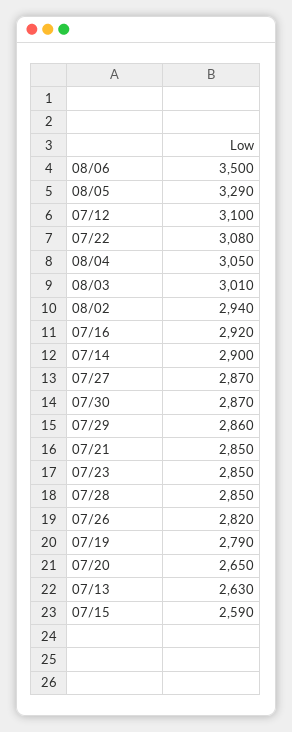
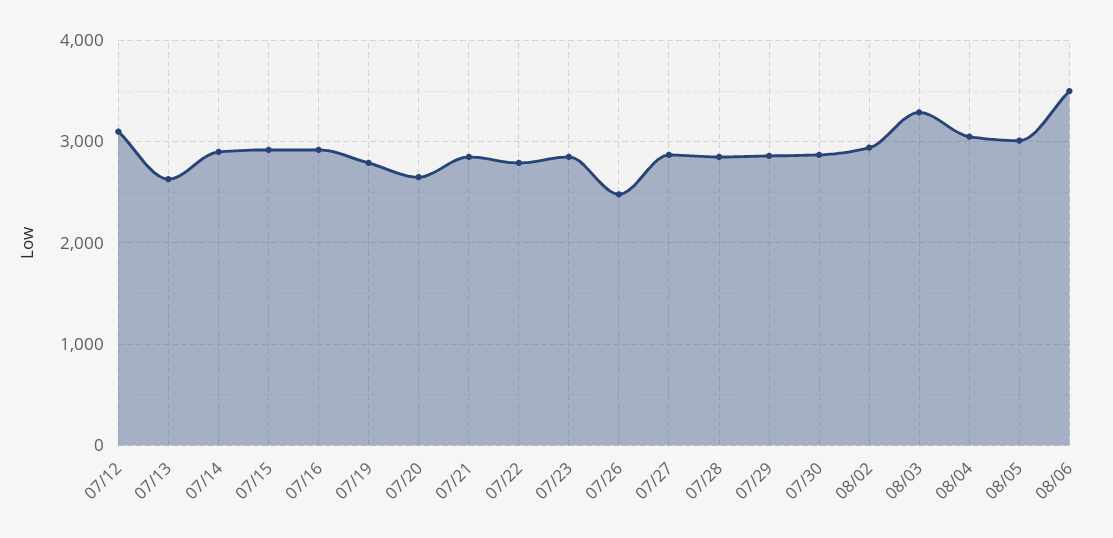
  {
    "08/06": 3500,
-   "08/05": 3290,
+   "08/05": 3000,
    "07/12": 3100,
-   "07/22": 3080,
+   "07/22": 2800,
    "08/04": 3050,
-   "08/03": 3010,
+   "08/03": 3300,
    "08/02": 2940,
    "07/16": 2920,
    "07/14": 2900,
    "07/27": 2870,
    "07/30": 2870,
    "07/29": 2860,
    "07/21": 2850,
    "07/23": 2850,
    "07/28": 2850,
-   "07/26": 2820,
+   "07/26": 2500,
    "07/19": 2790,
    "07/20": 2650,
    "07/13": 2630,
-   "07/15": 2590
+   "07/15": 2900
  }

